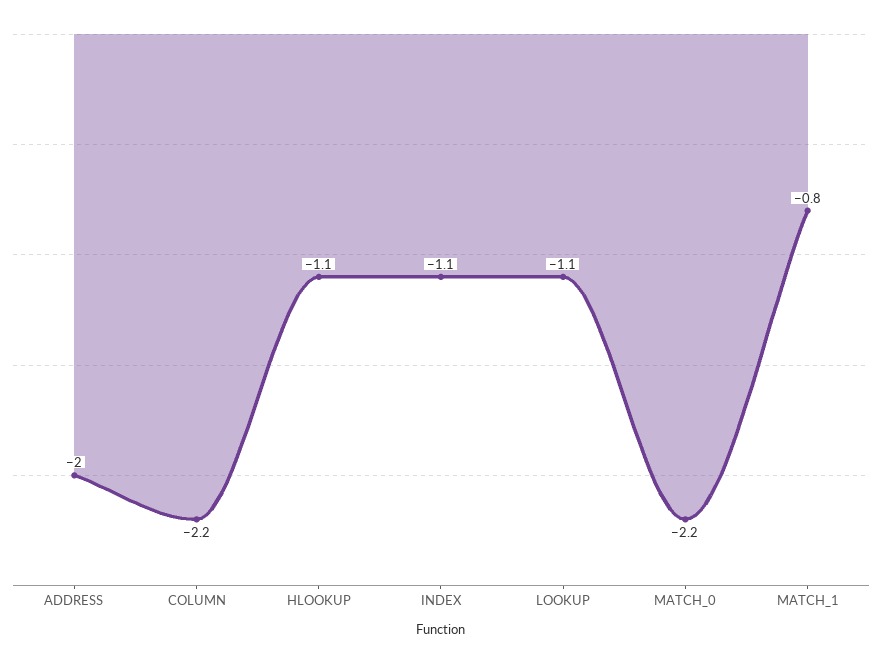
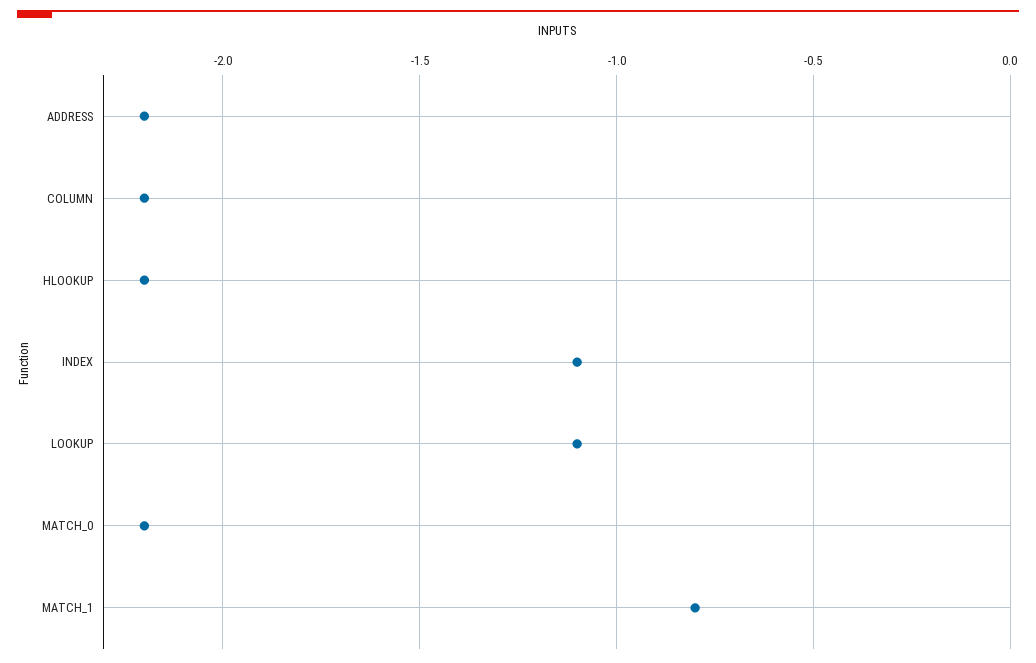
  {
-   "ADDRESS": -2,
+   "ADDRESS": -2.2,
    "COLUMN": -2.2,
-   "HLOOKUP": -1.1,
+   "HLOOKUP": -2.2,
    "INDEX": -1.1,
    "LOOKUP": -1.1,
    "MATCH_0": -2.2,
    "MATCH_1": -0.8
  }

